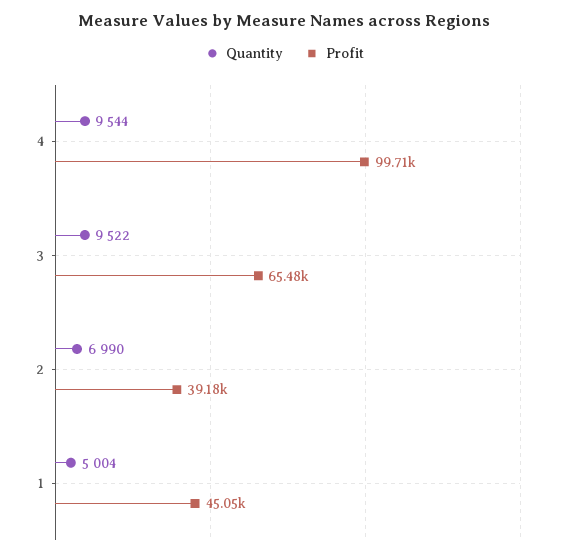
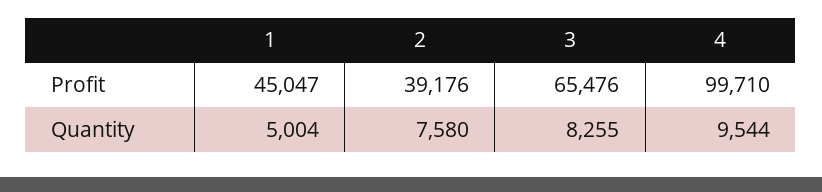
  {
    "Quantity": {
      "4": 9544,
-     "3": 9522,
+     "3": 8255,
-     "2": 6990,
+     "2": 7580,
      "1": 5004
    },
    "Profit": {
      "4": 99710,
      "3": 65476,
      "2": 39176,
      "1": 45047
    }
  }

